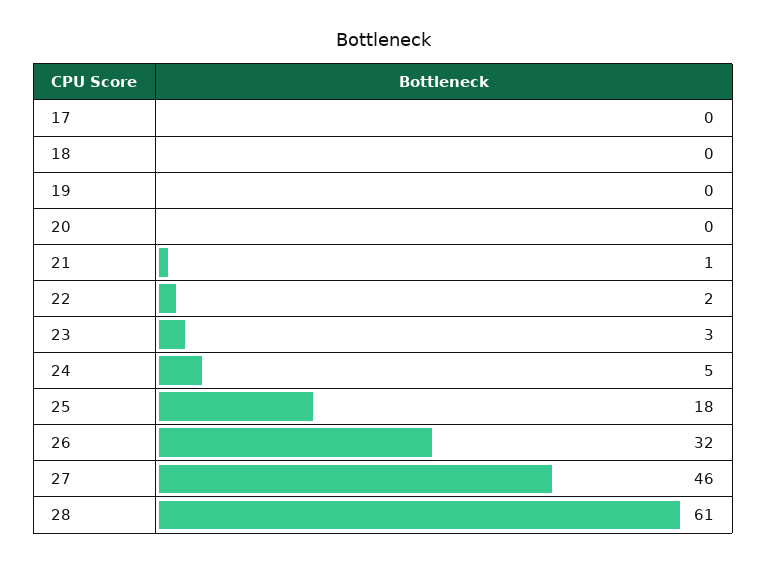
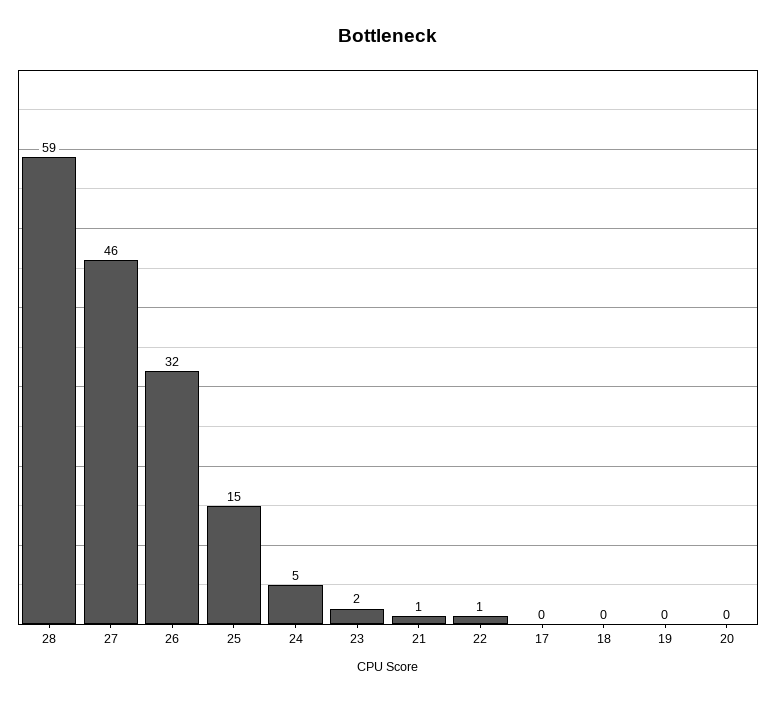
  {
    "17": 0,
    "18": 0,
    "19": 0,
    "20": 0,
    "21": 1,
-   "22": 2,
+   "22": 1,
-   "23": 3,
+   "23": 2,
    "24": 5,
-   "25": 18,
+   "25": 15,
    "26": 32,
    "27": 46,
-   "28": 61
+   "28": 59
  }

